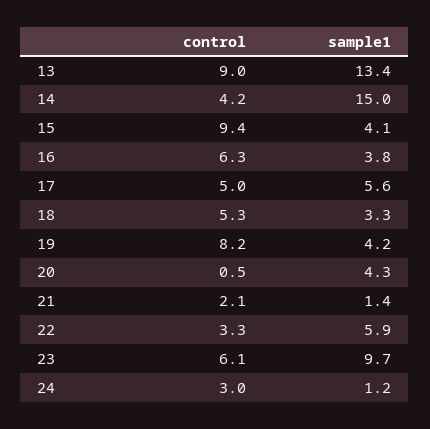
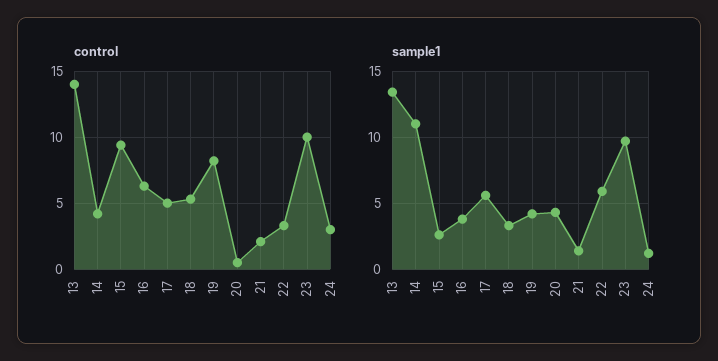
  {
    "control": {
-     "13": 9,
+     "13": 14,
      "14": 4.2,
      "15": 9.4,
      "16": 6.3,
      "17": 5,
      "18": 5.3,
      "19": 8.2,
      "20": 0.5,
      "21": 2.1,
      "22": 3.3,
-     "23": 6.1,
+     "23": 10,
      "24": 3
    },
    "sample1": {
      "13": 13.4,
-     "14": 15,
+     "14": 11,
-     "15": 4.1,
+     "15": 2.5,
      "16": 3.8,
      "17": 5.6,
      "18": 3.3,
      "19": 4.2,
      "20": 4.3,
      "21": 1.4,
      "22": 5.9,
      "23": 9.7,
      "24": 1.2
    }
  }

